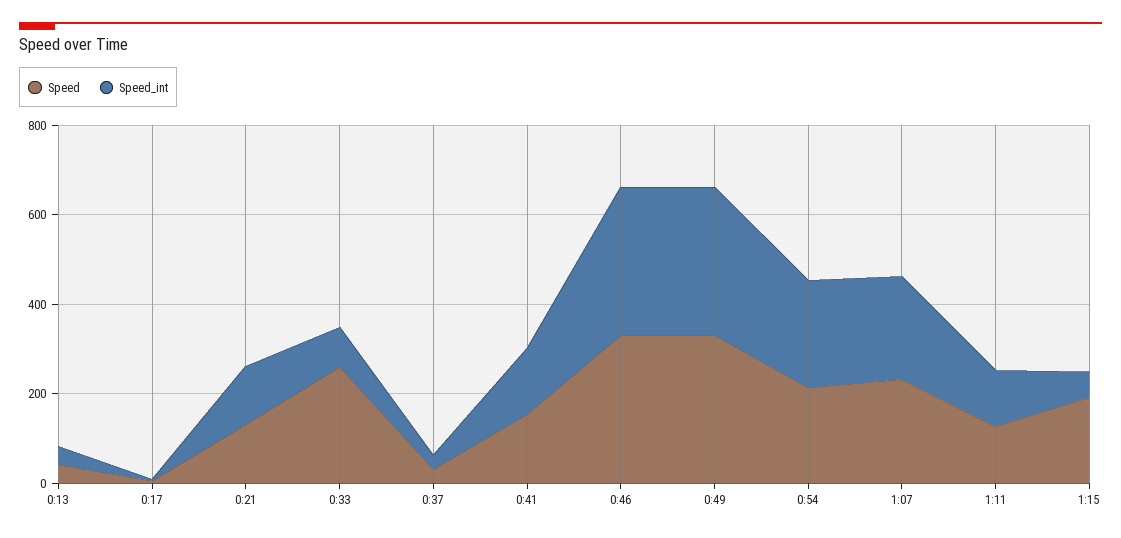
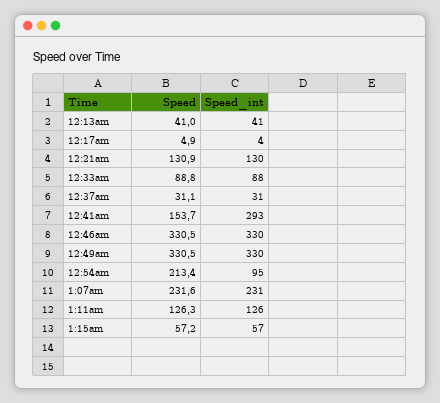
  {
    "Speed": {
      "0:13": 41,
      "0:17": 4.9,
      "0:21": 130.9,
-     "0:33": 250,
+     "0:33": 88.8,
      "0:37": 31.1,
      "0:41": 153.7,
      "0:46": 330.5,
      "0:49": 330.5,
      "0:54": 213.4,
      "1:07": 231.6,
      "1:11": 126.3,
-     "1:15": 200
+     "1:15": 57.2
    },
    "Speed_int": {
      "0:13": 41,
      "0:17": 4,
      "0:21": 130,
      "0:33": 88,
      "0:37": 31,
-     "0:41": 150,
+     "0:41": 293,
      "0:46": 330,
      "0:49": 330,
-     "0:54": 250,
+     "0:54": 95,
      "1:07": 231,
      "1:11": 126,
      "1:15": 57
    }
  }

